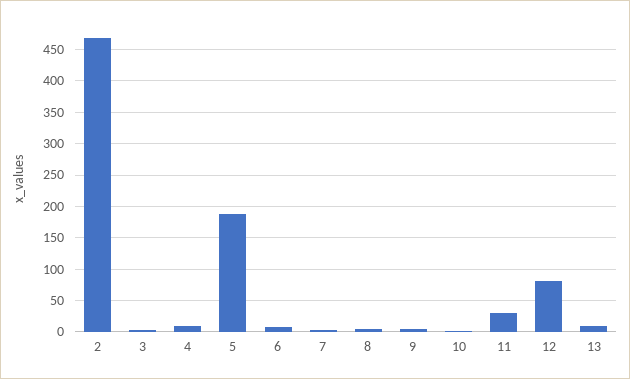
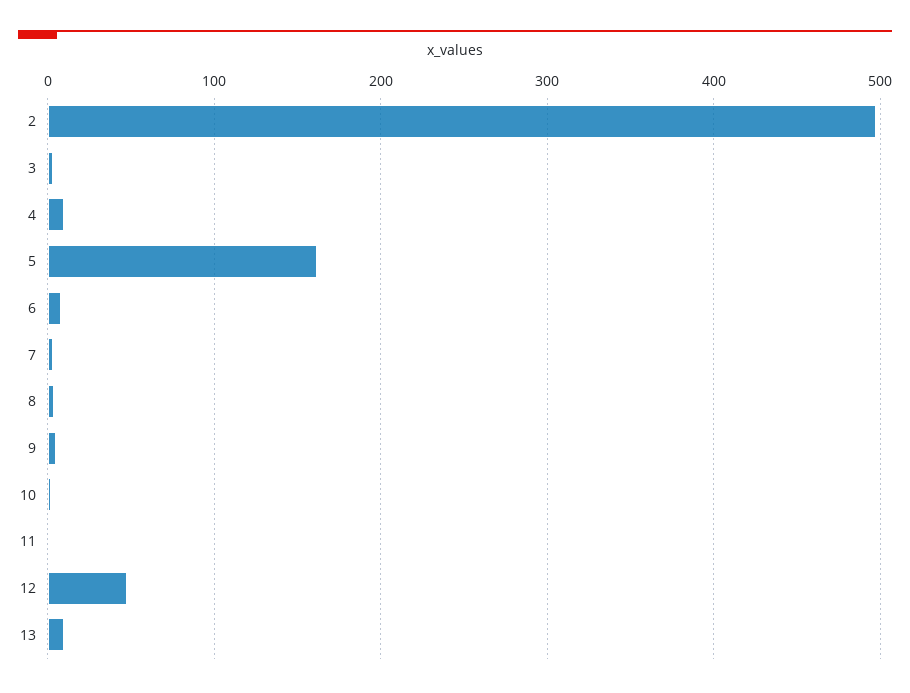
  {
-   "2": 470,
+   "2": 500,
    "3": 0,
    "4": 10,
-   "5": 190,
+   "5": 160,
    "6": 10,
    "7": 0,
    "8": 0,
    "9": 10,
    "10": 0,
-   "11": 30,
+   "11": 0,
-   "12": 80,
+   "12": 50,
    "13": 10
  }

